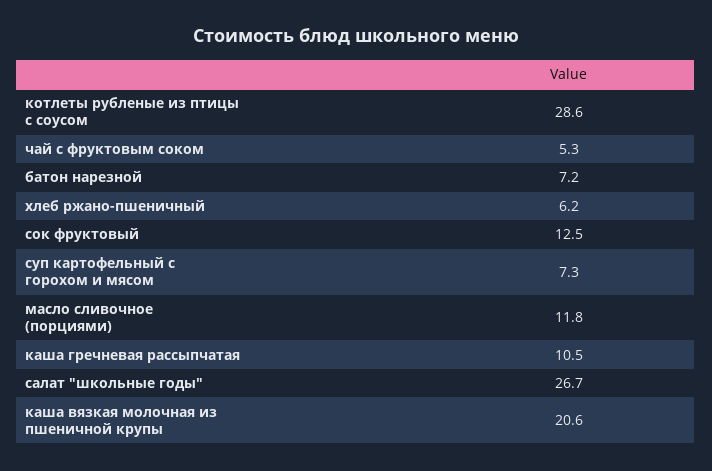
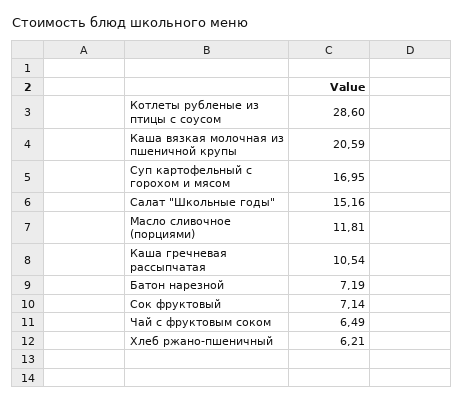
  {
    "котлеты рубленые из птицы с соусом": 28.6,
-   "чай с фруктовым соком": 5.3,
+   "чай с фруктовым соком": 6.49,
    "батон нарезной": 7.19,
    "хлеб ржано-пшеничный": 6.21,
-   "сок фруктовый": 12.5,
+   "сок фруктовый": 7.14,
-   "суп картофельный с горохом и мясом": 7.3,
+   "суп картофельный с горохом и мясом": 16.95,
    "масло сливочное (порциями)": 11.81,
    "каша гречневая рассыпчатая": 10.54,
-   "салат \"школьные годы\"": 26.7,
+   "салат \"школьные годы\"": 15.16,
    "каша вязкая молочная из пшеничной крупы": 20.59
  }

